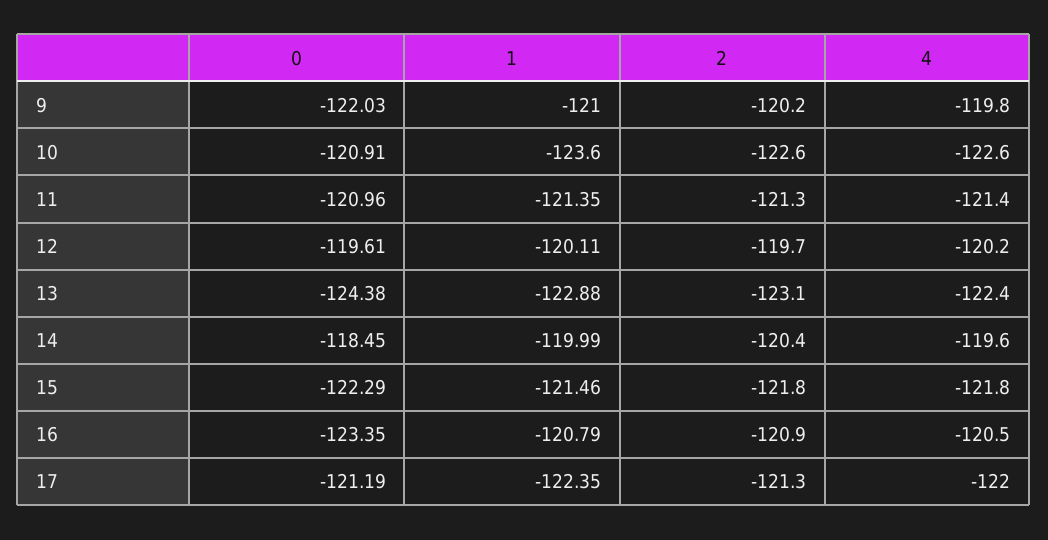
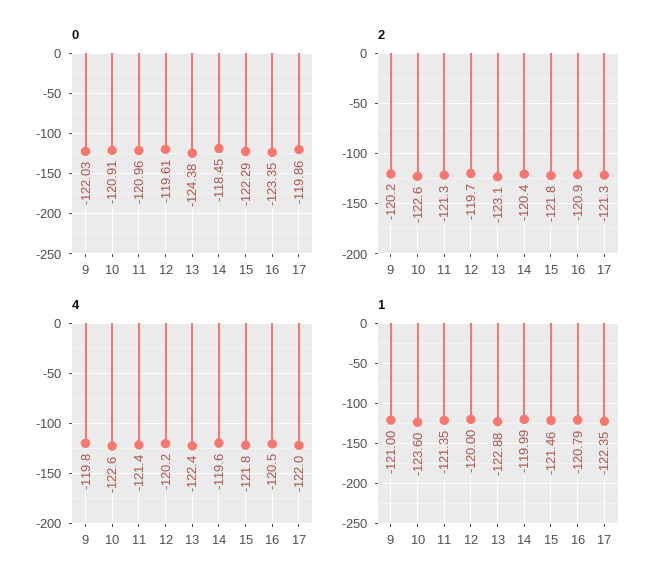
  {
    "0": {
      "9": -122.03,
      "10": -120.91,
      "11": -120.96,
      "12": -119.61,
      "13": -124.38,
      "14": -118.45,
      "15": -122.29,
      "16": -123.35,
-     "17": -121.19
+     "17": -119.86
    },
    "1": {
      "9": -121,
      "10": -123.6,
      "11": -121.35,
-     "12": -120.11,
+     "12": -120,
      "13": -122.88,
      "14": -119.99,
      "15": -121.46,
      "16": -120.79,
      "17": -122.35
    },
    "2": {
      "9": -120.2,
      "10": -122.6,
      "11": -121.3,
      "12": -119.7,
      "13": -123.1,
      "14": -120.4,
      "15": -121.8,
      "16": -120.9,
      "17": -121.3
    },
    "4": {
      "9": -119.8,
      "10": -122.6,
      "11": -121.4,
      "12": -120.2,
      "13": -122.4,
      "14": -119.6,
      "15": -121.8,
      "16": -120.5,
      "17": -122
    }
  }

